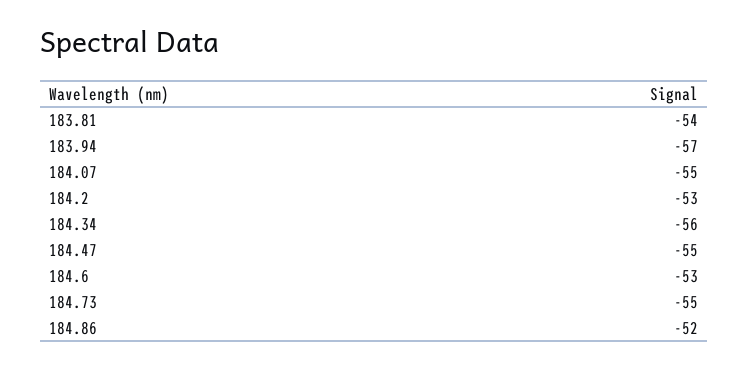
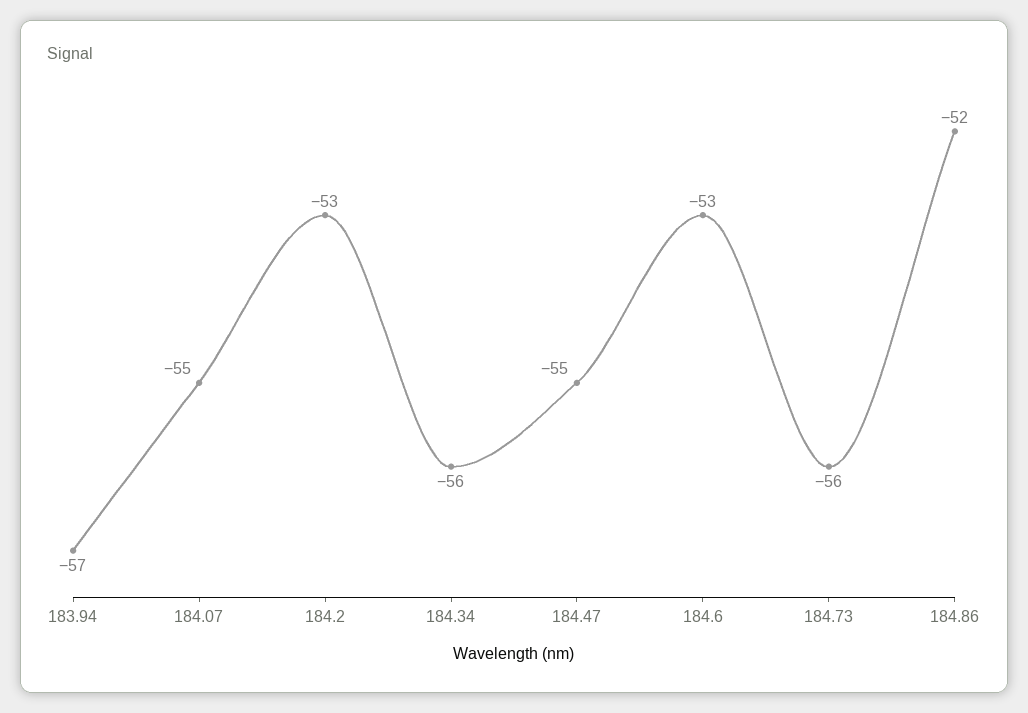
  {
-   "183.81": -54,
    "183.94": -57,
    "184.07": -55,
    "184.2": -53,
    "184.34": -56,
    "184.47": -55,
    "184.6": -53,
-   "184.73": -55,
+   "184.73": -56,
    "184.86": -52
  }

